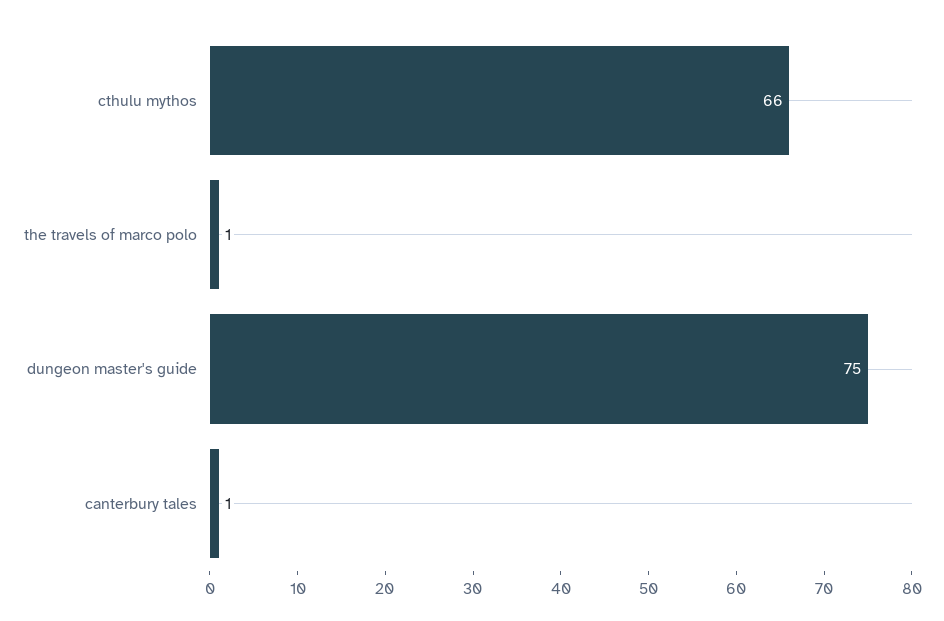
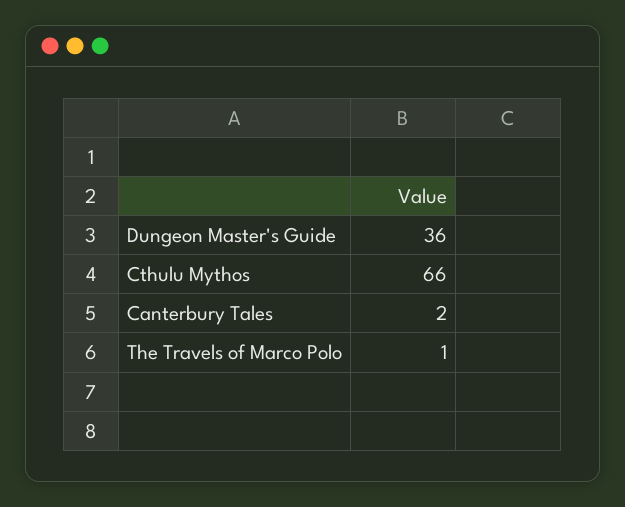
  {
    "cthulu mythos": 66,
    "the travels of marco polo": 1,
-   "dungeon master's guide": 75,
+   "dungeon master's guide": 36,
-   "canterbury tales": 1
+   "canterbury tales": 2
  }

